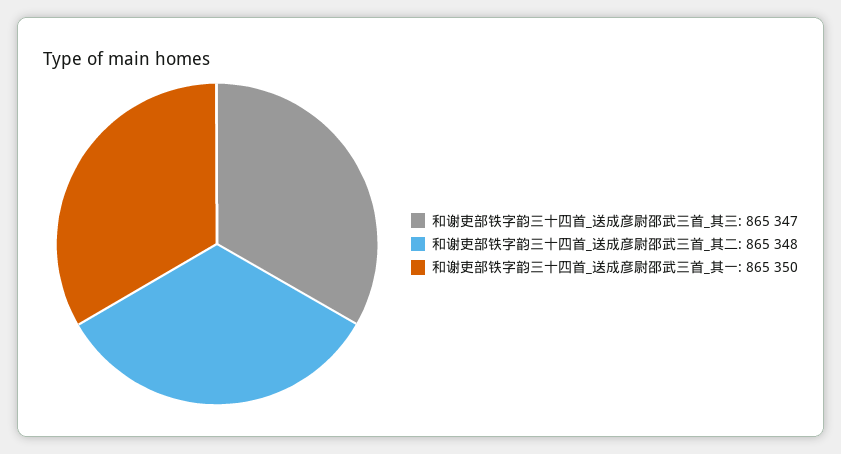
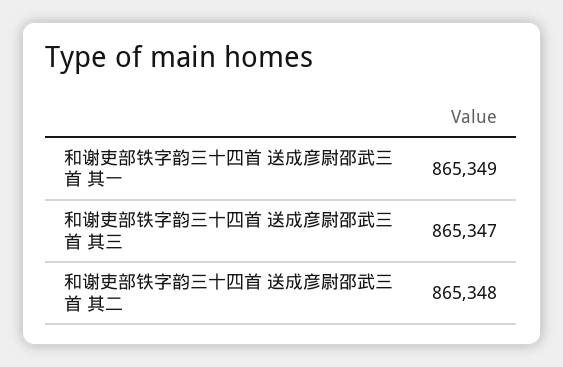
  {
    "和谢吏部铁字韵三十四首_送成彦尉邵武三首_其三": 865347,
    "和谢吏部铁字韵三十四首_送成彦尉邵武三首_其二": 865348,
-   "和谢吏部铁字韵三十四首_送成彦尉邵武三首_其一": 865350
+   "和谢吏部铁字韵三十四首_送成彦尉邵武三首_其一": 865349
  }

